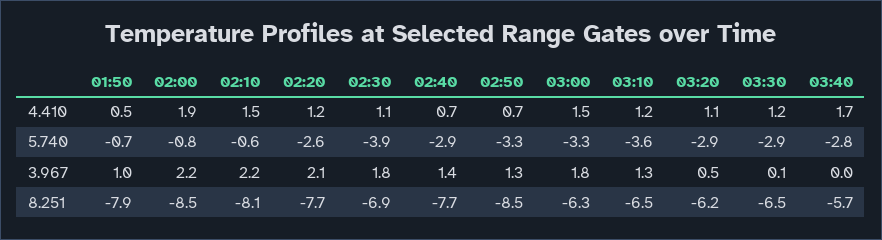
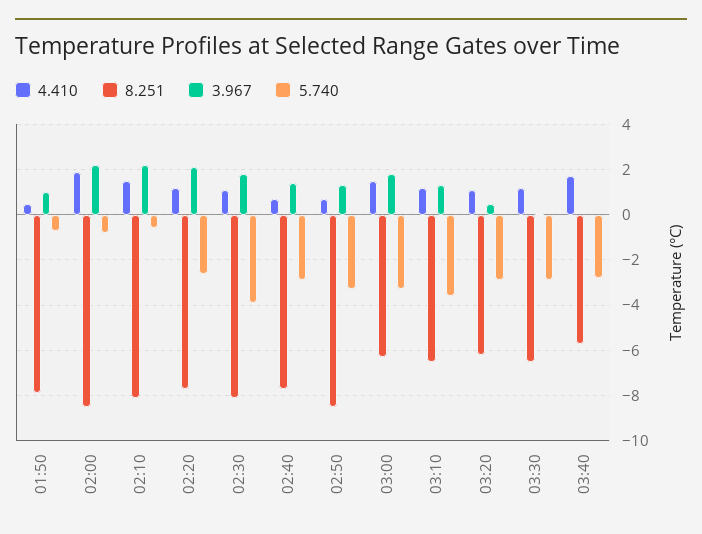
  {
    "4.410": {
      "01:50": 0.5,
      "02:00": 1.9,
      "02:10": 1.5,
      "02:20": 1.2,
      "02:30": 1.1,
      "02:40": 0.7,
      "02:50": 0.7,
      "03:00": 1.5,
      "03:10": 1.2,
      "03:20": 1.1,
      "03:30": 1.2,
      "03:40": 1.7
    },
    "5.740": {
      "01:50": -0.7,
      "02:00": -0.8,
      "02:10": -0.6,
      "02:20": -2.6,
      "02:30": -3.9,
      "02:40": -2.9,
      "02:50": -3.3,
      "03:00": -3.3,
      "03:10": -3.6,
      "03:20": -2.9,
      "03:30": -2.9,
      "03:40": -2.8
    },
    "3.967": {
      "01:50": 1,
      "02:00": 2.2,
      "02:10": 2.2,
      "02:20": 2.1,
      "02:30": 1.8,
      "02:40": 1.4,
      "02:50": 1.3,
      "03:00": 1.8,
      "03:10": 1.3,
      "03:20": 0.5,
      "03:30": 0.1,
      "03:40": 0
    },
    "8.251": {
      "01:50": -7.9,
      "02:00": -8.5,
      "02:10": -8.1,
      "02:20": -7.7,
-     "02:30": -6.9,
+     "02:30": -8,
      "02:40": -7.7,
      "02:50": -8.5,
      "03:00": -6.3,
      "03:10": -6.5,
      "03:20": -6.2,
      "03:30": -6.5,
      "03:40": -5.7
    }
  }

